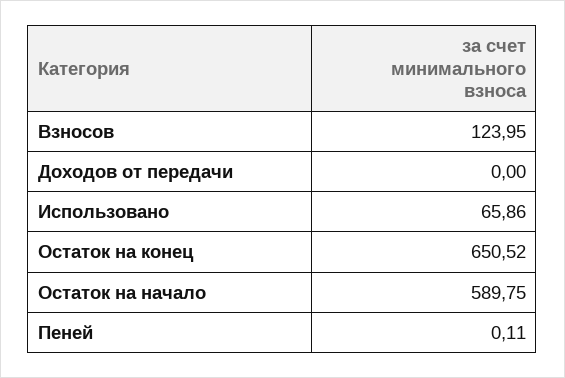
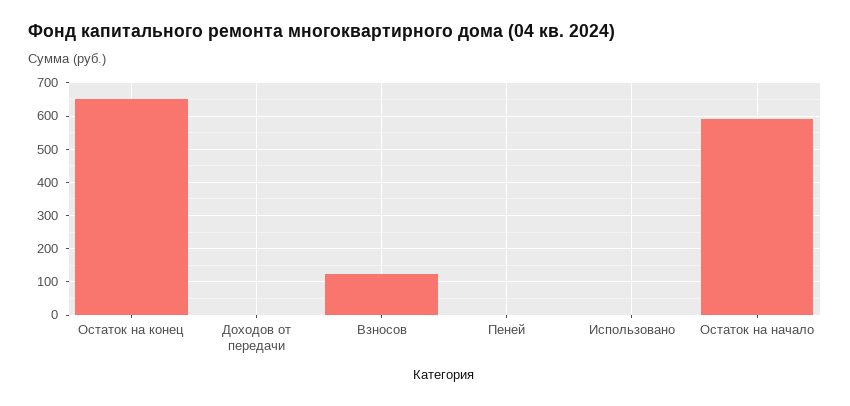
  {
    "Взносов": 123.95,
    "Доходов от передачи": 0,
-   "Использовано": 65.86,
+   "Использовано": 0,
    "Остаток на конец": 650.52,
    "Остаток на начало": 589.75,
    "Пеней": 0.11
  }

